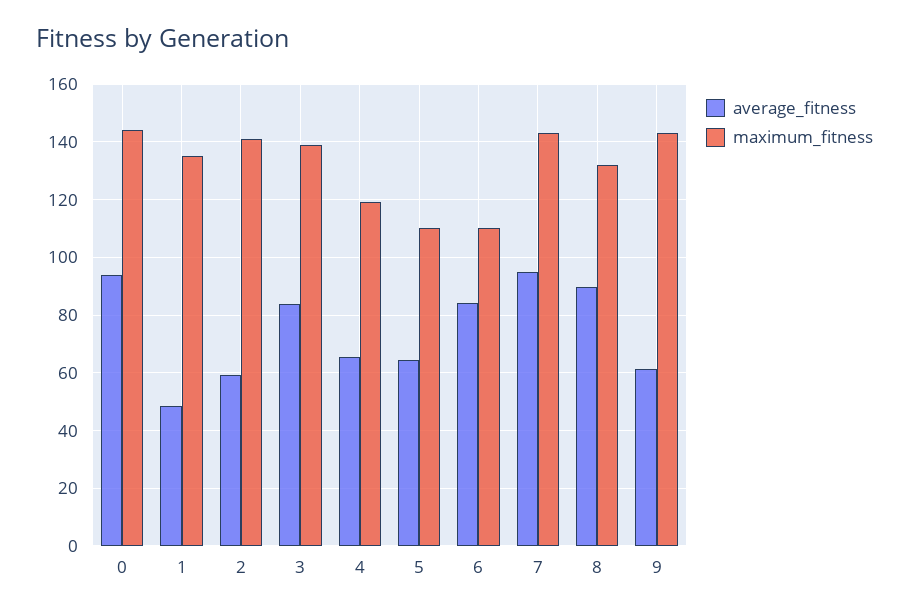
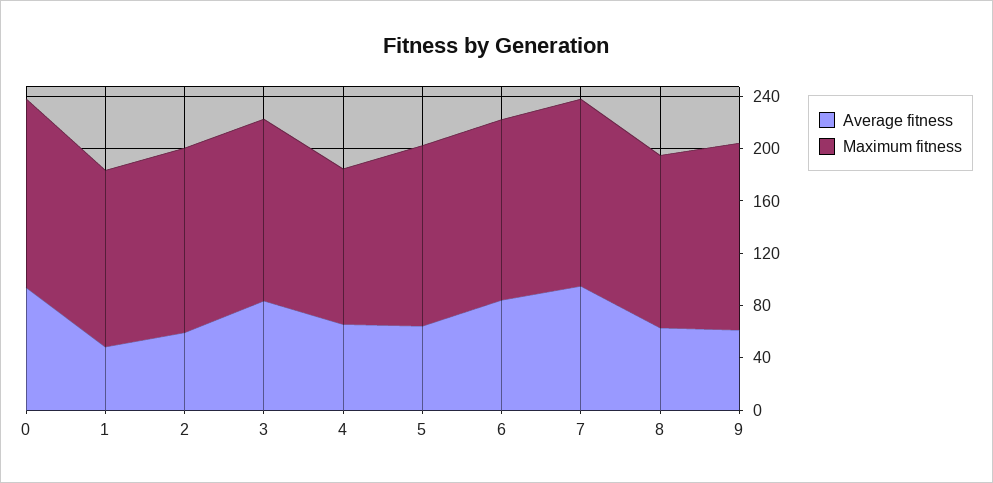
  {
    "average_fitness": {
      "0": 95,
      "1": 47.5,
      "2": 60,
      "3": 82.5,
      "4": 65,
      "5": 65,
      "6": 85,
      "7": 95,
-     "8": 90,
+     "8": 60,
      "9": 62.5
    },
    "maximum_fitness": {
      "0": 145,
      "1": 135,
      "2": 140,
      "3": 140,
      "4": 120,
-     "5": 110,
+     "5": 140,
-     "6": 110,
+     "6": 140,
      "7": 142.5,
      "8": 132.5,
      "9": 142.5
    }
  }

